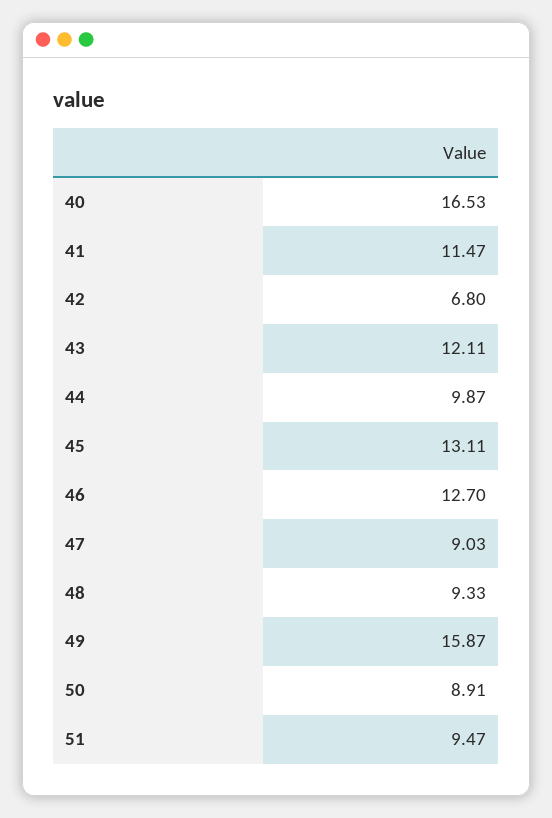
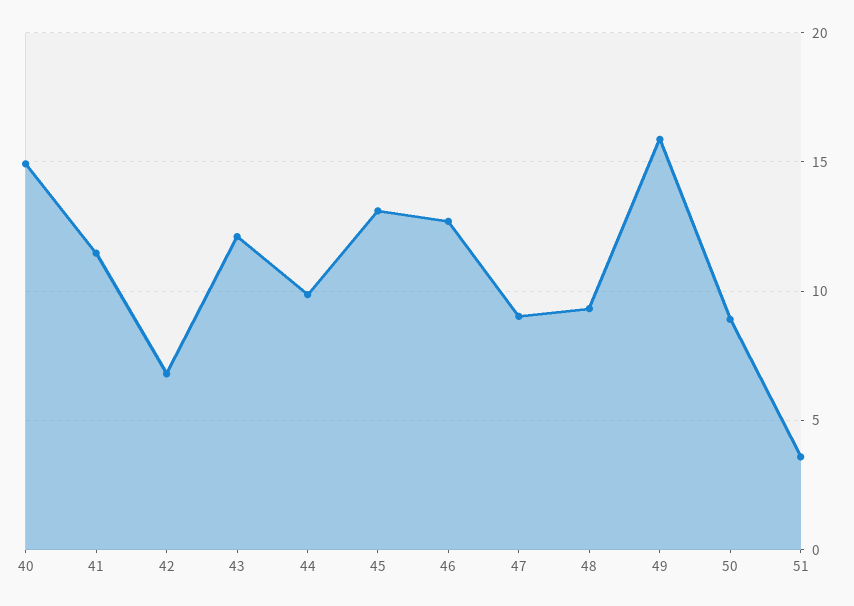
  {
-   "40": 16.53,
+   "40": 15,
    "41": 11.47,
    "42": 6.8,
    "43": 12.11,
    "44": 9.87,
    "45": 13.11,
    "46": 12.7,
    "47": 9.03,
    "48": 9.33,
    "49": 15.87,
    "50": 8.91,
-   "51": 9.47
+   "51": 3.5
  }

